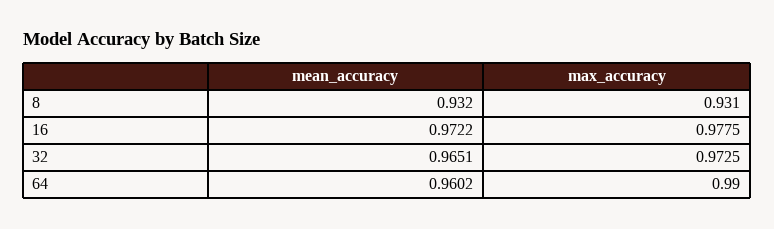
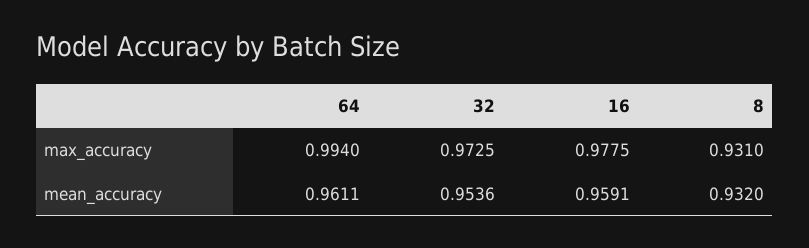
  {
    "mean_accuracy": {
      "8": 0.932,
-     "16": 0.9722,
+     "16": 0.9591,
-     "32": 0.9651,
+     "32": 0.9536,
-     "64": 0.9602
+     "64": 0.9611
    },
    "max_accuracy": {
      "8": 0.931,
      "16": 0.9775,
      "32": 0.9725,
-     "64": 0.99
+     "64": 0.994
    }
  }

